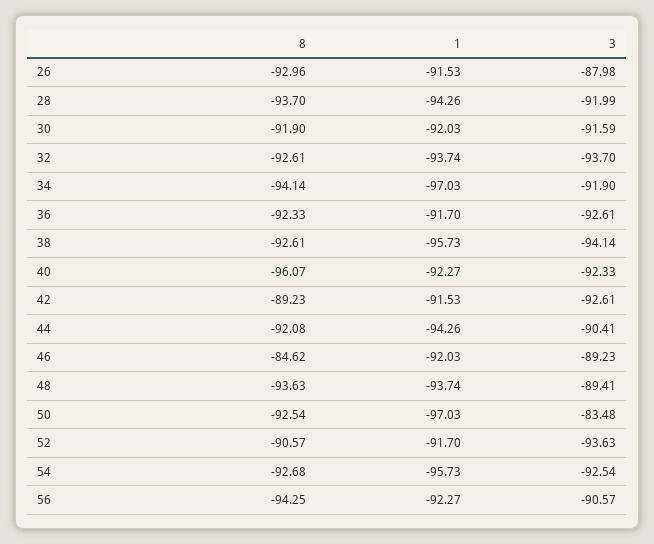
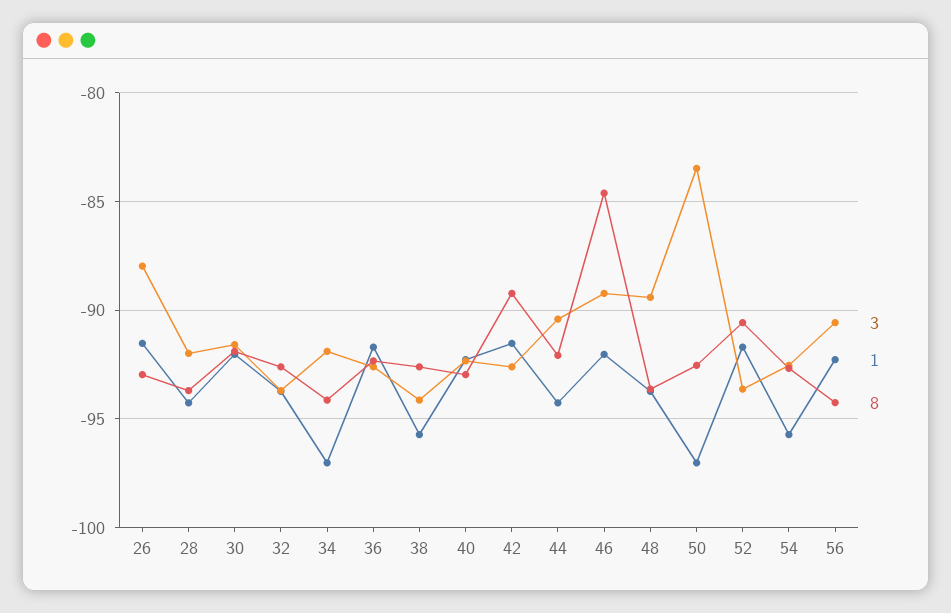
  {
    "8": {
      "26": -92.96,
      "28": -93.7,
      "30": -91.9,
      "32": -92.61,
      "34": -94.14,
      "36": -92.33,
      "38": -92.61,
-     "40": -96.07,
+     "40": -93,
      "42": -89.23,
      "44": -92.08,
      "46": -84.62,
      "48": -93.63,
      "50": -92.54,
      "52": -90.57,
      "54": -92.68,
      "56": -94.25
    },
    "1": {
      "26": -91.53,
      "28": -94.26,
      "30": -92.03,
      "32": -93.74,
      "34": -97.03,
      "36": -91.7,
      "38": -95.73,
      "40": -92.27,
      "42": -91.53,
      "44": -94.26,
      "46": -92.03,
      "48": -93.74,
      "50": -97.03,
      "52": -91.7,
      "54": -95.73,
      "56": -92.27
    },
    "3": {
      "26": -87.98,
      "28": -91.99,
      "30": -91.59,
      "32": -93.7,
      "34": -91.9,
      "36": -92.61,
      "38": -94.14,
      "40": -92.33,
      "42": -92.61,
      "44": -90.41,
      "46": -89.23,
      "48": -89.41,
      "50": -83.48,
      "52": -93.63,
      "54": -92.54,
      "56": -90.57
    }
  }

